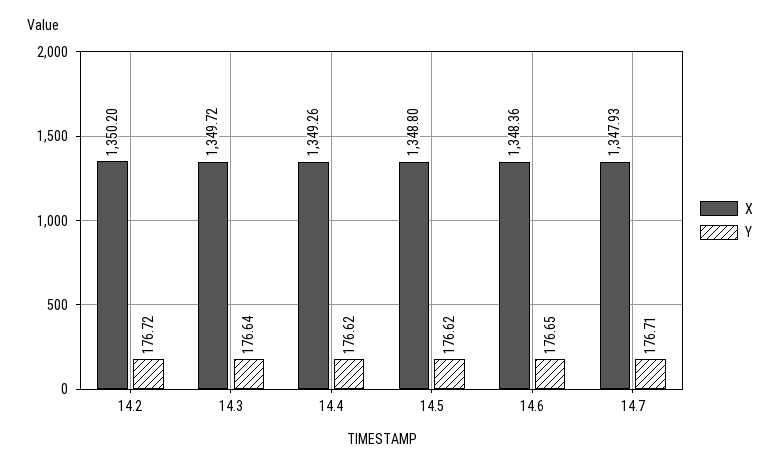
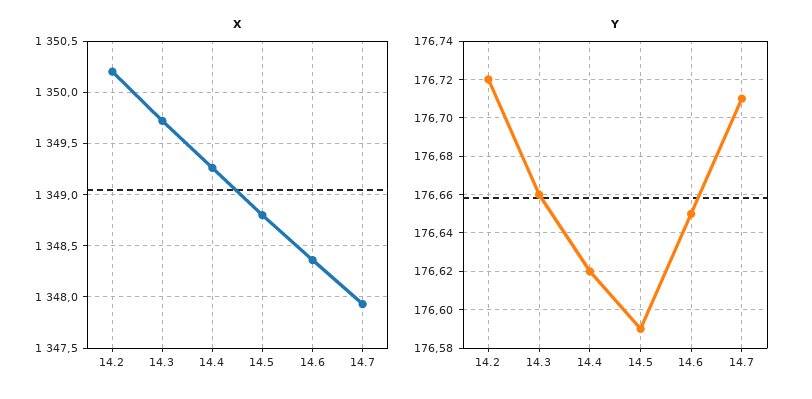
  {
    "X": {
      "14.2": 1350.2,
      "14.3": 1349.72,
      "14.4": 1349.26,
      "14.5": 1348.8,
      "14.6": 1348.36,
      "14.7": 1347.93
    },
    "Y": {
      "14.2": 176.72,
-     "14.3": 176.64,
+     "14.3": 176.66,
      "14.4": 176.62,
-     "14.5": 176.62,
+     "14.5": 176.59,
      "14.6": 176.65,
      "14.7": 176.71
    }
  }

